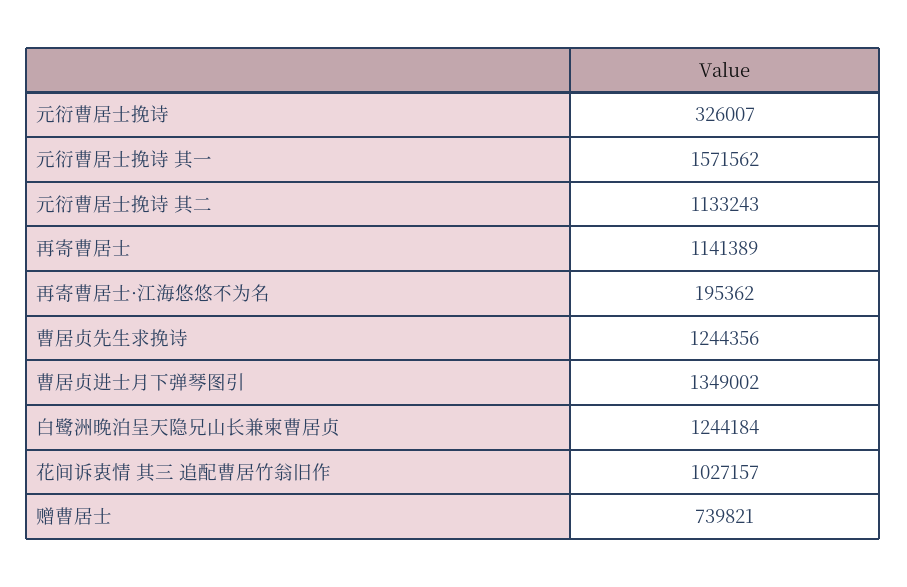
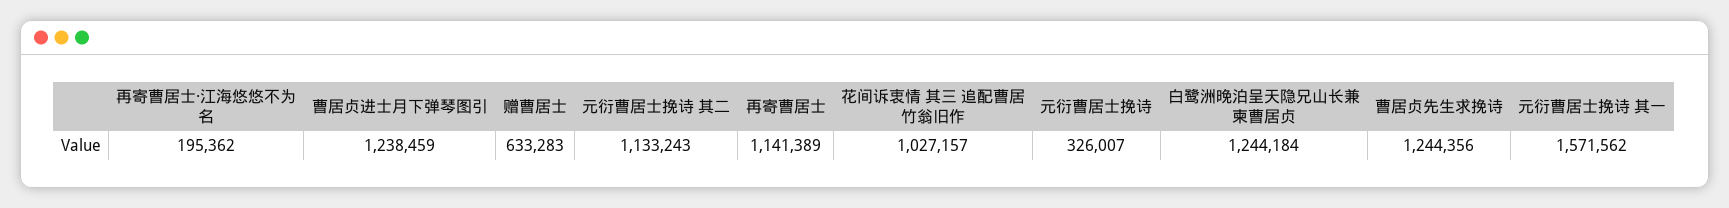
  {
    "元衍曹居士挽诗": 326007,
    "元衍曹居士挽诗 其一": 1571562,
    "元衍曹居士挽诗 其二": 1133243,
    "再寄曹居士": 1141389,
    "再寄曹居士·江海悠悠不为名": 195362,
    "曹居贞先生求挽诗": 1244356,
-   "曹居贞进士月下弹琴图引": 1349002,
+   "曹居贞进士月下弹琴图引": 1238459,
    "白鹭洲晚泊呈天隐兄山长兼柬曹居贞": 1244184,
    "花间诉衷情 其三 追配曹居竹翁旧作": 1027157,
-   "赠曹居士": 739821
+   "赠曹居士": 633283
  }

